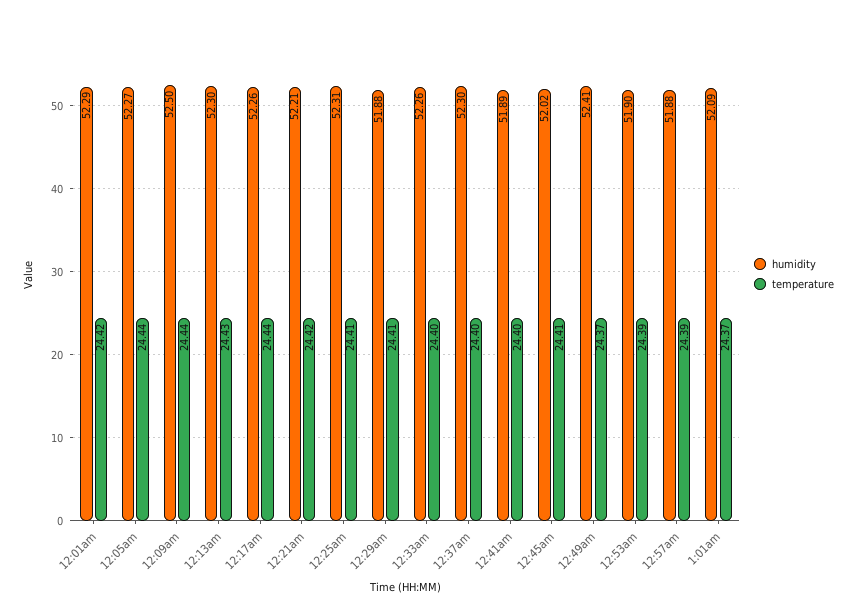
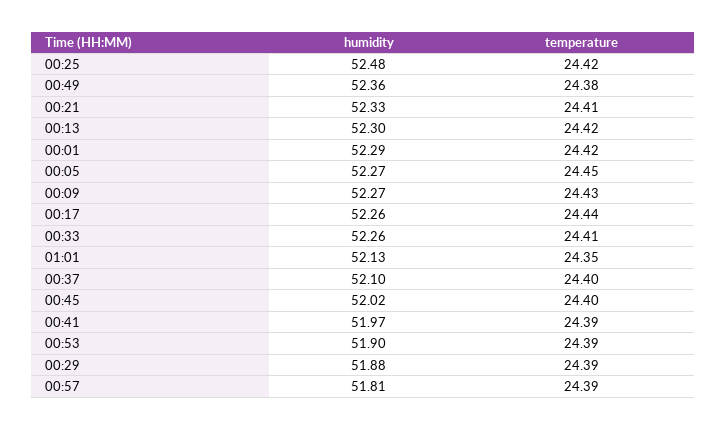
  {
    "humidity": {
      "12:01am": 52.29,
      "12:05am": 52.27,
-     "12:09am": 52.5,
+     "12:09am": 52.27,
      "12:13am": 52.3,
      "12:17am": 52.26,
-     "12:21am": 52.21,
+     "12:21am": 52.33,
-     "12:25am": 52.31,
+     "12:25am": 52.48,
      "12:29am": 51.88,
      "12:33am": 52.26,
-     "12:37am": 52.3,
+     "12:37am": 52.1,
-     "12:41am": 51.89,
+     "12:41am": 51.97,
      "12:45am": 52.02,
-     "12:49am": 52.41,
+     "12:49am": 52.36,
      "12:53am": 51.9,
-     "12:57am": 51.88,
+     "12:57am": 51.81,
-     "1:01am": 52.09
+     "1:01am": 52.13
    },
    "temperature": {
      "12:01am": 24.42,
-     "12:05am": 24.44,
+     "12:05am": 24.45,
-     "12:09am": 24.44,
+     "12:09am": 24.43,
-     "12:13am": 24.43,
+     "12:13am": 24.42,
      "12:17am": 24.44,
-     "12:21am": 24.42,
+     "12:21am": 24.41,
-     "12:25am": 24.41,
+     "12:25am": 24.42,
-     "12:29am": 24.41,
+     "12:29am": 24.39,
-     "12:33am": 24.4,
+     "12:33am": 24.41,
      "12:37am": 24.4,
-     "12:41am": 24.4,
+     "12:41am": 24.39,
-     "12:45am": 24.41,
+     "12:45am": 24.4,
-     "12:49am": 24.37,
+     "12:49am": 24.38,
      "12:53am": 24.39,
      "12:57am": 24.39,
-     "1:01am": 24.37
+     "1:01am": 24.35
    }
  }

